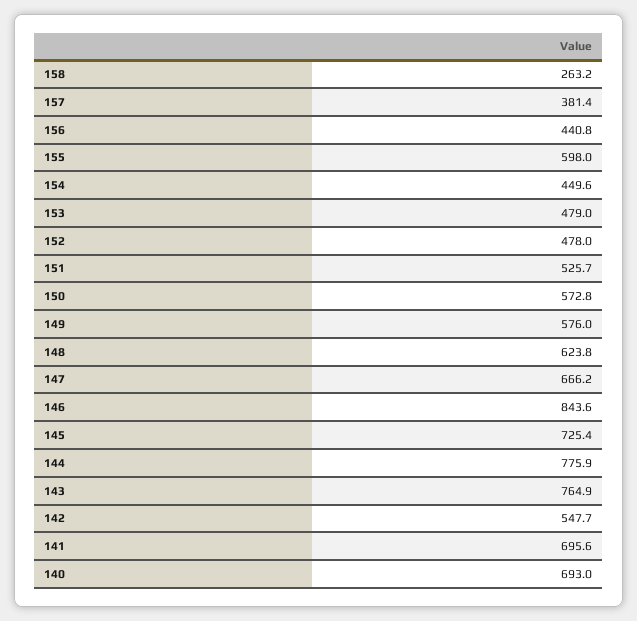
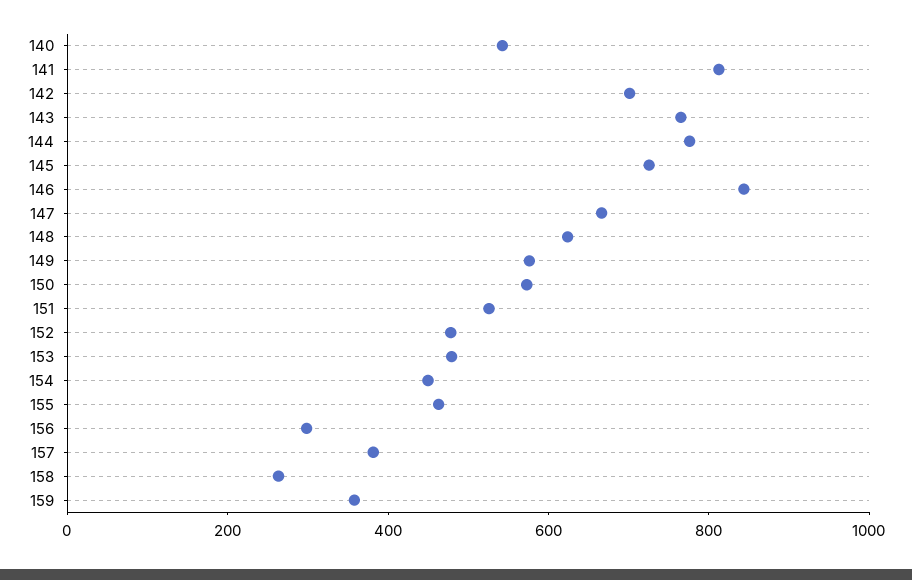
  {
    "158": 263.2,
    "157": 381.4,
-   "156": 440.8,
+   "156": 300,
-   "155": 598,
+   "155": 450,
    "154": 449.6,
    "153": 479,
    "152": 478,
    "151": 525.7,
    "150": 572.8,
    "149": 576,
    "148": 623.8,
    "147": 666.2,
    "146": 843.6,
    "145": 725.4,
    "144": 775.9,
    "143": 764.9,
-   "142": 547.7,
+   "142": 700,
-   "141": 695.6,
+   "141": 800,
-   "140": 693
+   "140": 550,
+   "159": 350
  }

